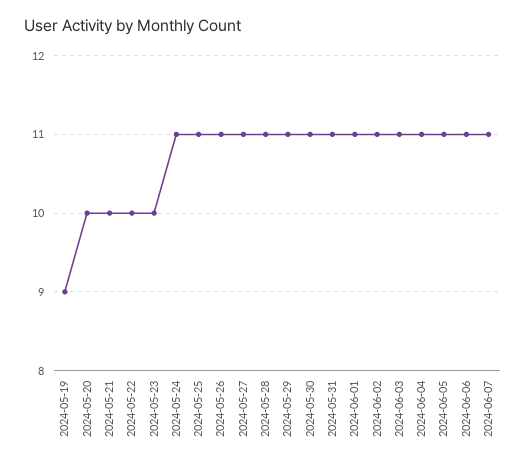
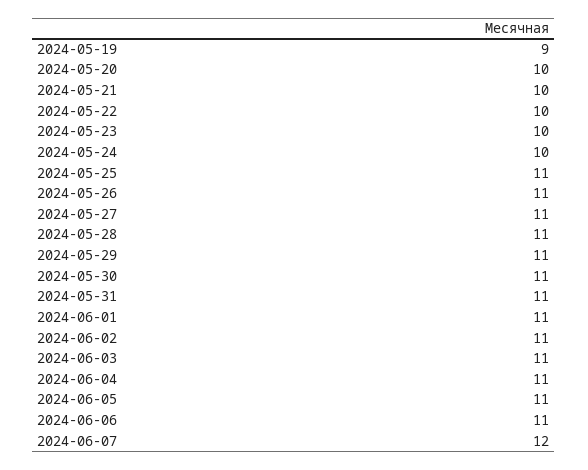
  {
    "2024-05-19": 9,
    "2024-05-20": 10,
    "2024-05-21": 10,
    "2024-05-22": 10,
    "2024-05-23": 10,
-   "2024-05-24": 11,
+   "2024-05-24": 10,
    "2024-05-25": 11,
    "2024-05-26": 11,
    "2024-05-27": 11,
    "2024-05-28": 11,
    "2024-05-29": 11,
    "2024-05-30": 11,
    "2024-05-31": 11,
    "2024-06-01": 11,
    "2024-06-02": 11,
    "2024-06-03": 11,
    "2024-06-04": 11,
    "2024-06-05": 11,
    "2024-06-06": 11,
-   "2024-06-07": 11
+   "2024-06-07": 12
  }

